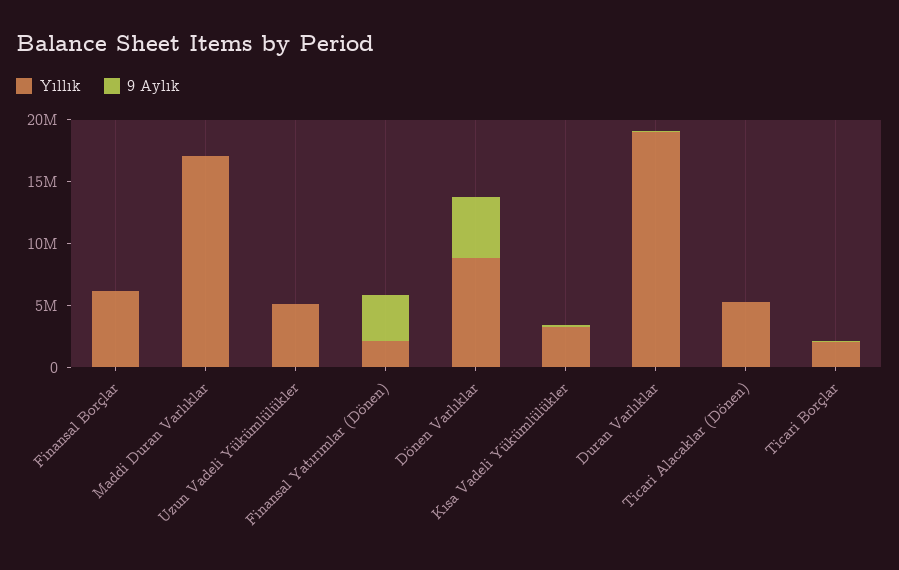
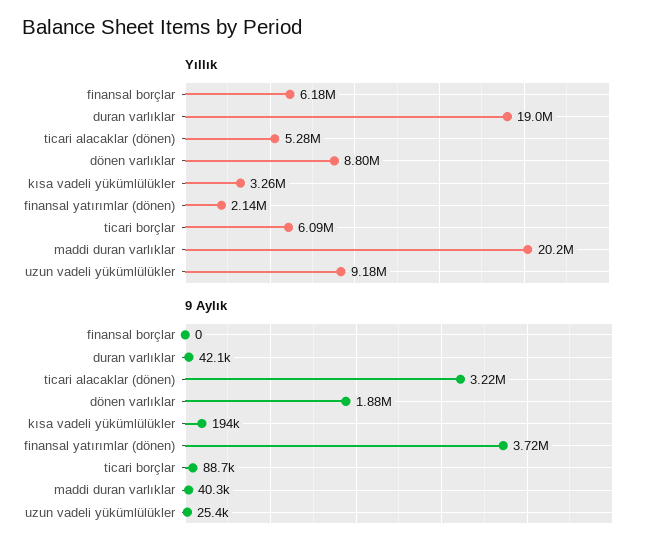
  {
    "Yıllık": {
      "Finansal Borçlar": 6180000,
-     "Maddi Duran Varlıklar": 17000000,
+     "Maddi Duran Varlıklar": 20200000,
-     "Uzun Vadeli Yükümlülükler": 5000000,
+     "Uzun Vadeli Yükümlülükler": 9180000,
      "Finansal Yatırımlar (Dönen)": 2140000,
      "Dönen Varlıklar": 8800000,
      "Kısa Vadeli Yükümlülükler": 3260000,
      "Duran Varlıklar": 19000000,
      "Ticari Alacaklar (Dönen)": 5280000,
-     "Ticari Borçlar": 2000000
+     "Ticari Borçlar": 6090000
    },
    "9 Aylık": {
      "Finansal Borçlar": 0,
      "Maddi Duran Varlıklar": 40300,
      "Uzun Vadeli Yükümlülükler": 25400,
      "Finansal Yatırımlar (Dönen)": 3720000,
-     "Dönen Varlıklar": 5000000,
+     "Dönen Varlıklar": 1880000,
      "Kısa Vadeli Yükümlülükler": 194000,
      "Duran Varlıklar": 42100,
-     "Ticari Alacaklar (Dönen)": 0,
+     "Ticari Alacaklar (Dönen)": 3220000,
      "Ticari Borçlar": 88700
    }
  }

